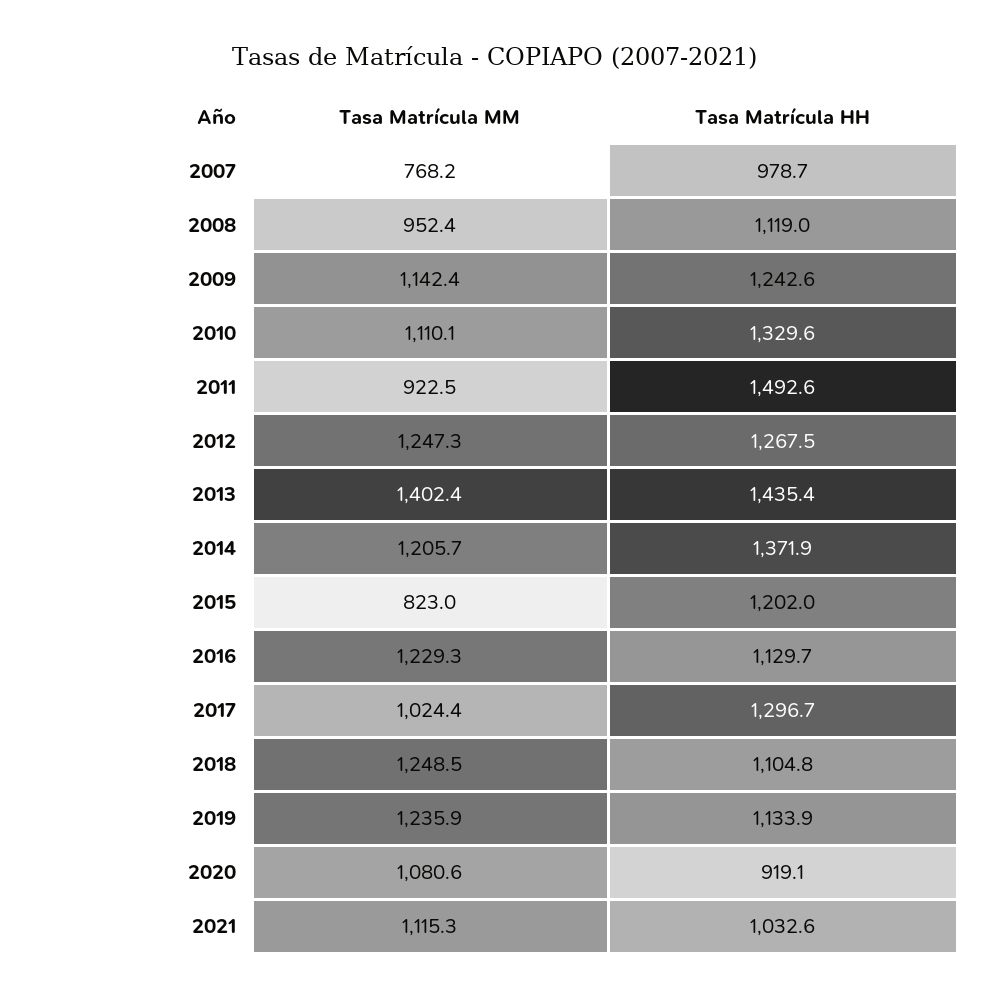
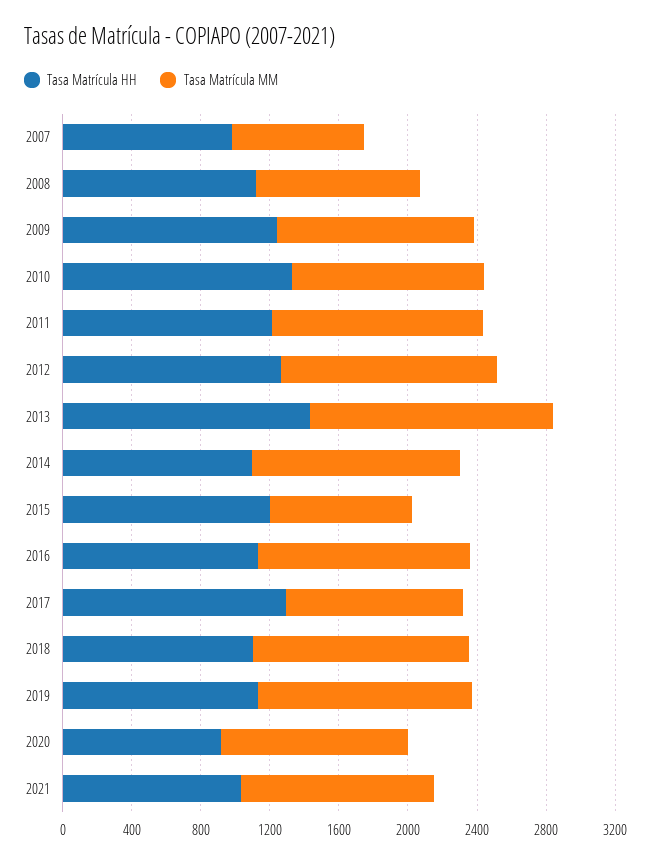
  {
    "Tasa Matrícula MM": {
      "2007": 768.2,
      "2008": 952.4,
      "2009": 1142.4,
      "2010": 1110.1,
-     "2011": 922.5,
+     "2011": 1200,
      "2012": 1247.3,
      "2013": 1402.4,
      "2014": 1205.7,
      "2015": 823,
      "2016": 1229.3,
      "2017": 1024.4,
      "2018": 1248.5,
      "2019": 1235.9,
      "2020": 1080.6,
      "2021": 1115.3
    },
    "Tasa Matrícula HH": {
      "2007": 978.7,
      "2008": 1119,
      "2009": 1242.6,
      "2010": 1329.6,
-     "2011": 1492.6,
+     "2011": 1200,
      "2012": 1267.5,
      "2013": 1435.4,
-     "2014": 1371.9,
+     "2014": 1100,
      "2015": 1202,
      "2016": 1129.7,
      "2017": 1296.7,
      "2018": 1104.8,
      "2019": 1133.9,
      "2020": 919.1,
      "2021": 1032.6
    }
  }

